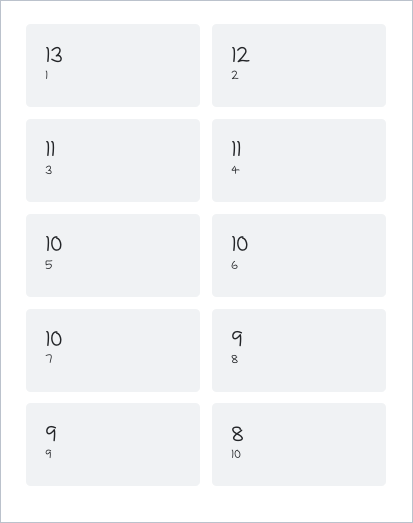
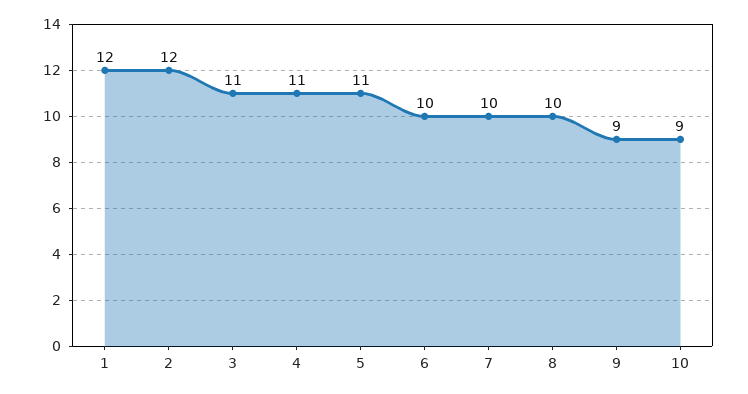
  {
-   "1": 13,
+   "1": 12,
    "2": 12,
    "3": 11,
    "4": 11,
-   "5": 10,
+   "5": 11,
    "6": 10,
    "7": 10,
-   "8": 9,
+   "8": 10,
    "9": 9,
-   "10": 8
+   "10": 9
  }

